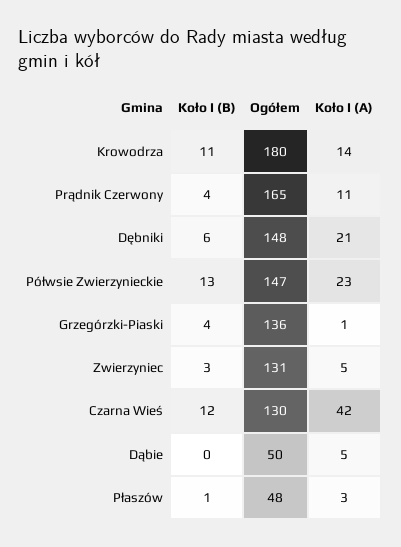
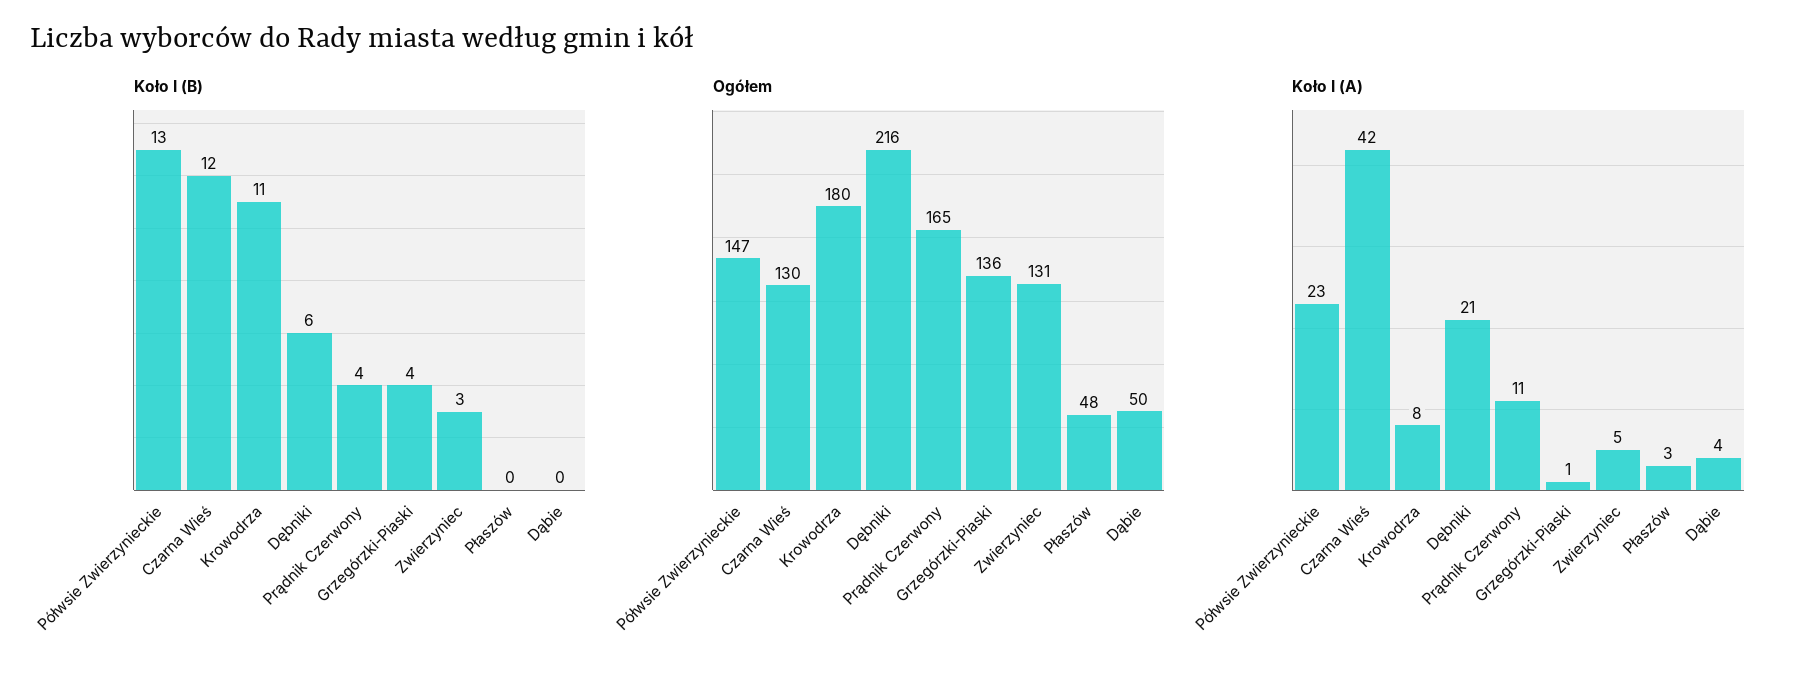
  {
    "Koło I (B)": {
      "Krowodrza": 11,
      "Prądnik Czerwony": 4,
      "Dębniki": 6,
      "Półwsie Zwierzynieckie": 13,
      "Grzegórzki-Piaski": 4,
      "Zwierzyniec": 3,
      "Czarna Wieś": 12,
      "Dąbie": 0,
-     "Płaszów": 1
+     "Płaszów": 0
    },
    "Ogółem": {
      "Krowodrza": 180,
      "Prądnik Czerwony": 165,
-     "Dębniki": 148,
+     "Dębniki": 216,
      "Półwsie Zwierzynieckie": 147,
      "Grzegórzki-Piaski": 136,
      "Zwierzyniec": 131,
      "Czarna Wieś": 130,
      "Dąbie": 50,
      "Płaszów": 48
    },
    "Koło I (A)": {
-     "Krowodrza": 14,
+     "Krowodrza": 8,
      "Prądnik Czerwony": 11,
      "Dębniki": 21,
      "Półwsie Zwierzynieckie": 23,
      "Grzegórzki-Piaski": 1,
      "Zwierzyniec": 5,
      "Czarna Wieś": 42,
-     "Dąbie": 5,
+     "Dąbie": 4,
      "Płaszów": 3
    }
  }

